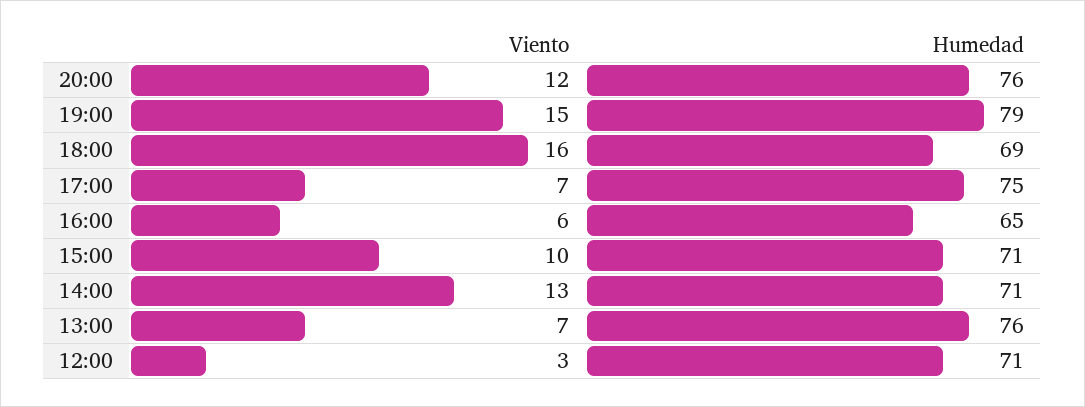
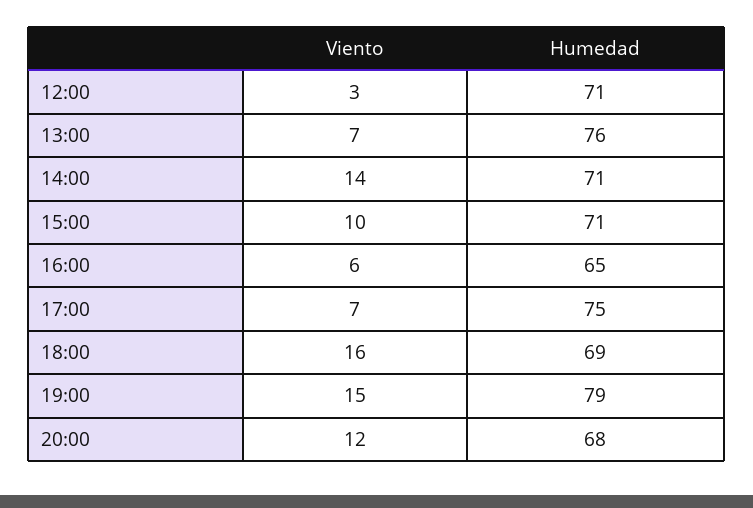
  {
    "Viento": {
      "20:00": 12,
      "19:00": 15,
      "18:00": 16,
      "17:00": 7,
      "16:00": 6,
      "15:00": 10,
-     "14:00": 13,
+     "14:00": 14,
      "13:00": 7,
      "12:00": 3
    },
    "Humedad": {
-     "20:00": 76,
+     "20:00": 68,
      "19:00": 79,
      "18:00": 69,
      "17:00": 75,
      "16:00": 65,
      "15:00": 71,
      "14:00": 71,
      "13:00": 76,
      "12:00": 71
    }
  }

